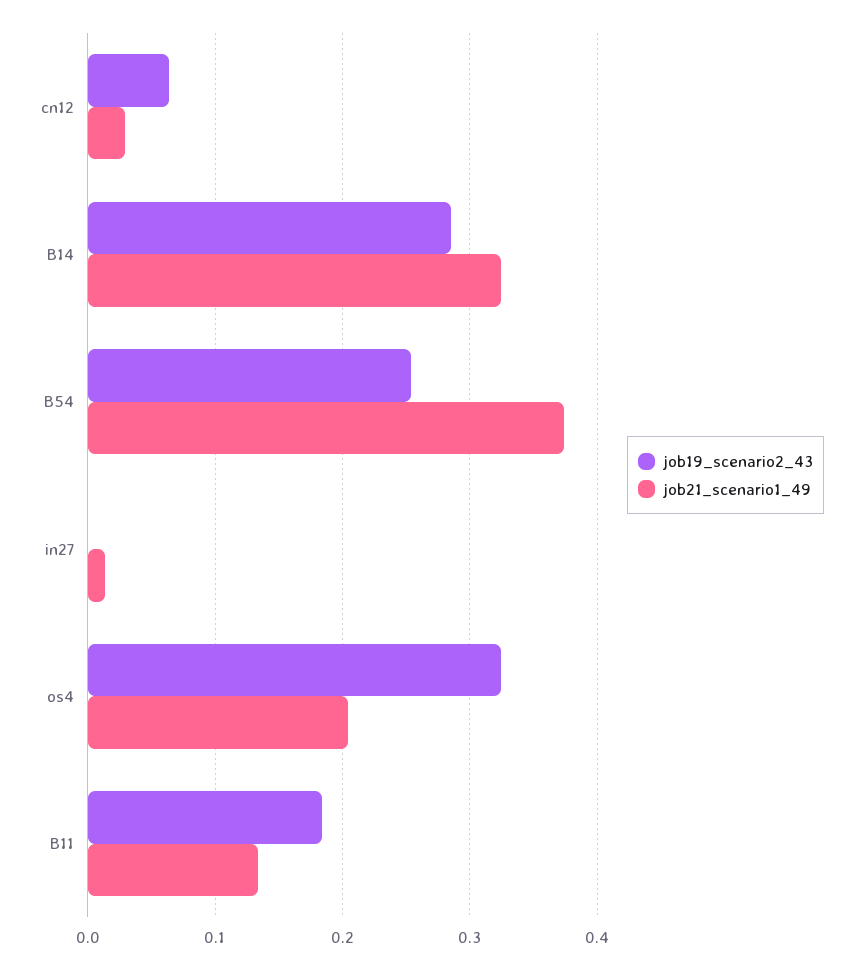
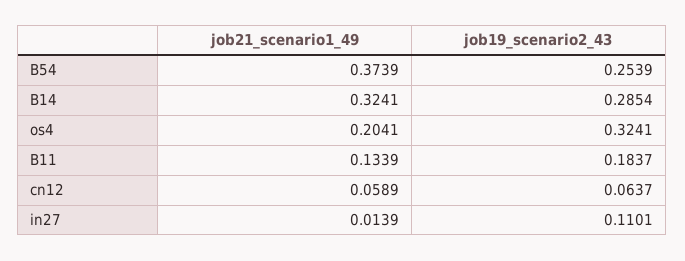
  {
    "job19_scenario2_43": {
      "cn12": 0.0637,
      "B14": 0.2854,
      "B54": 0.2539,
-     "in27": 0,
+     "in27": 0.1101,
      "os4": 0.3241,
      "B11": 0.1837
    },
    "job21_scenario1_49": {
-     "cn12": 0.03,
+     "cn12": 0.0589,
      "B14": 0.3241,
      "B54": 0.3739,
      "in27": 0.0139,
      "os4": 0.2041,
      "B11": 0.1339
    }
  }

